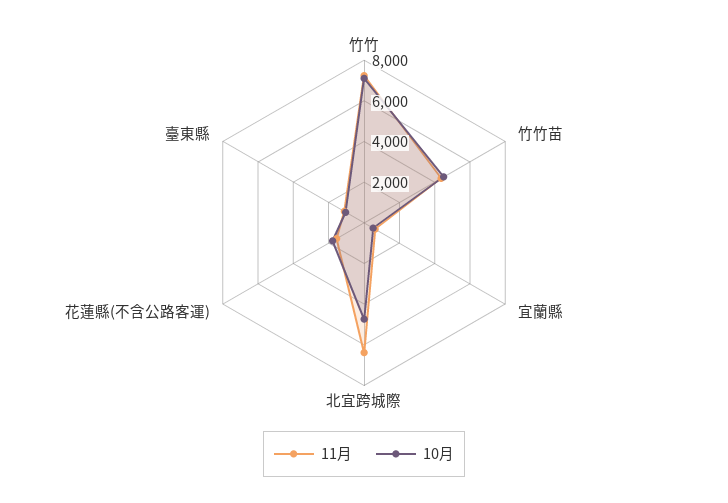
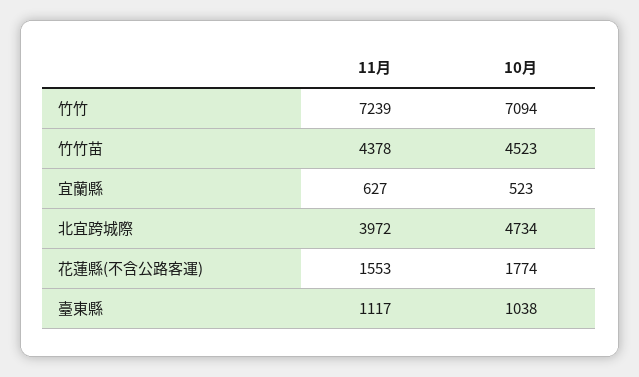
  {
    "11月": {
      "竹竹": 7239,
      "竹竹苗": 4378,
      "宜蘭縣": 627,
-     "北宜跨城際": 6500,
+     "北宜跨城際": 3972,
      "花蓮縣(不含公路客運)": 1553,
      "臺東縣": 1117
    },
    "10月": {
      "竹竹": 7094,
      "竹竹苗": 4523,
      "宜蘭縣": 523,
      "北宜跨城際": 4734,
      "花蓮縣(不含公路客運)": 1774,
      "臺東縣": 1038
    }
  }

